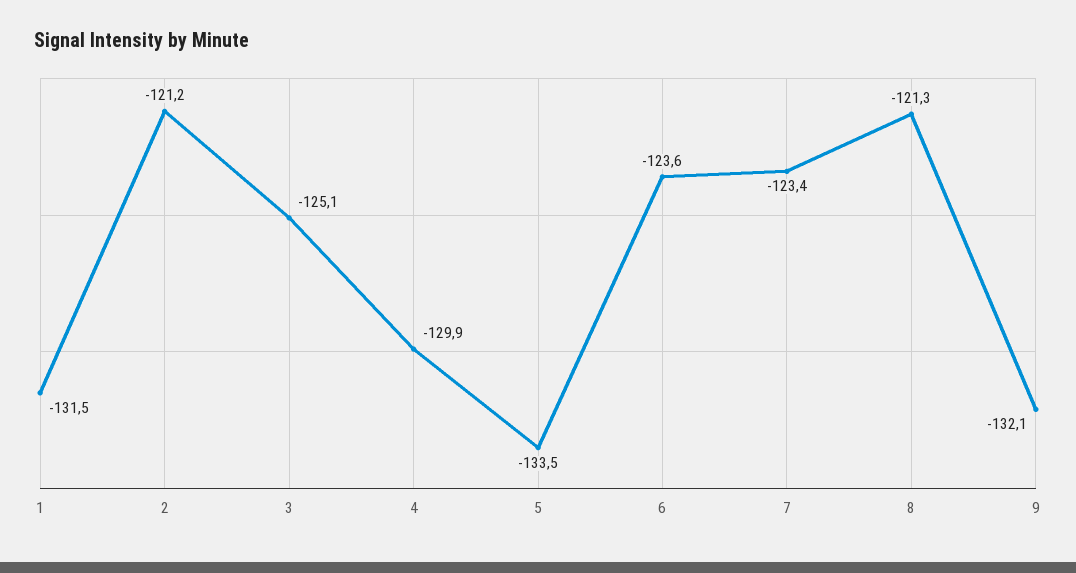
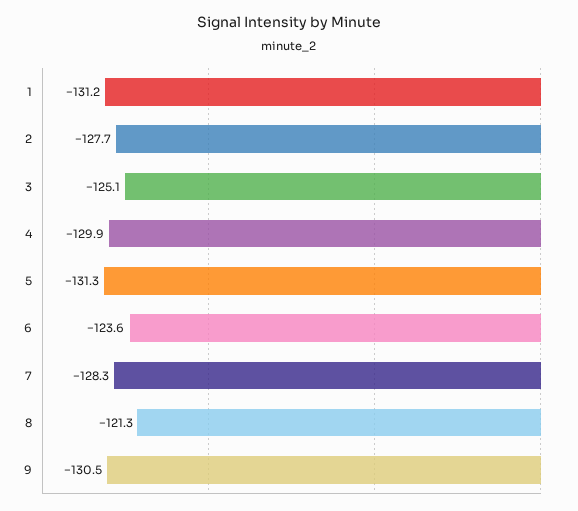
  {
-   "1": -131.5,
+   "1": -131.2,
-   "2": -121.2,
+   "2": -127.7,
    "3": -125.1,
    "4": -129.9,
-   "5": -133.5,
+   "5": -131.3,
    "6": -123.6,
-   "7": -123.4,
+   "7": -128.3,
    "8": -121.3,
-   "9": -132.1
+   "9": -130.5
  }

